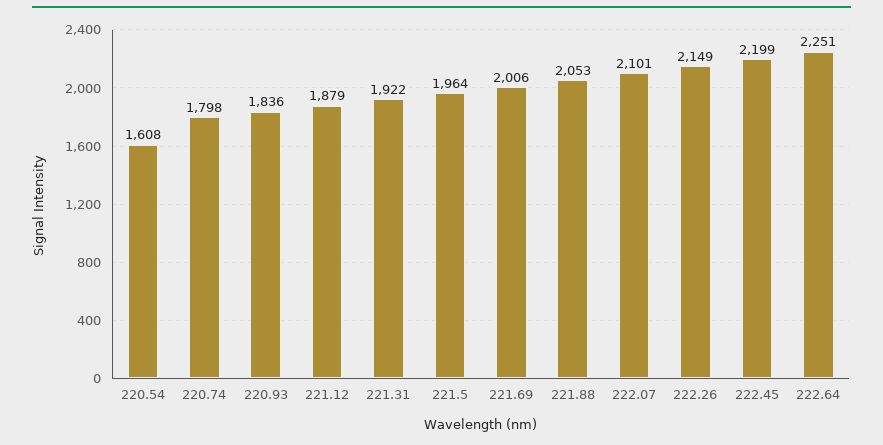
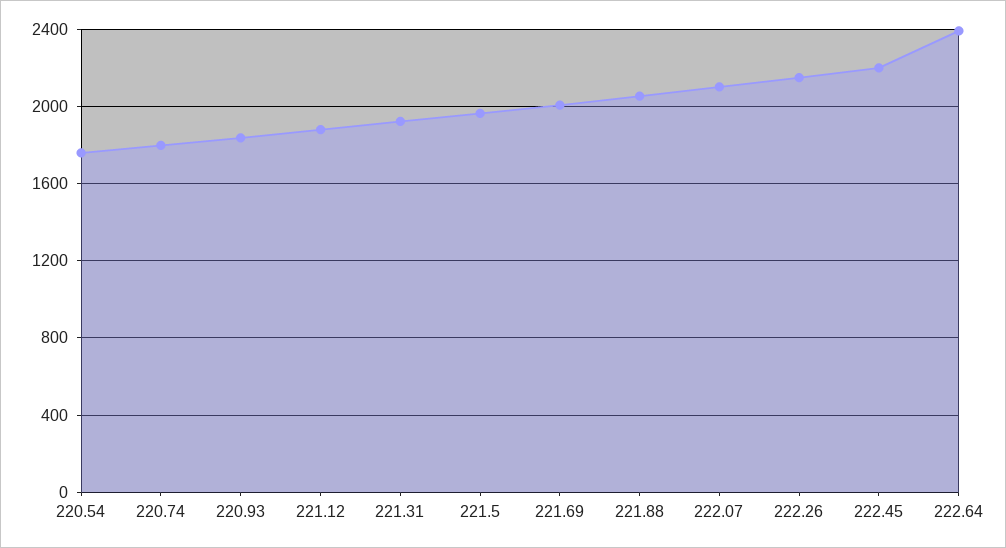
  {
-   "220.54": 1608,
+   "220.54": 1750,
    "220.74": 1798,
    "220.93": 1836,
    "221.12": 1879,
    "221.31": 1922,
    "221.5": 1964,
    "221.69": 2006,
    "221.88": 2053,
    "222.07": 2101,
    "222.26": 2149,
    "222.45": 2199,
-   "222.64": 2251
+   "222.64": 2400
  }

